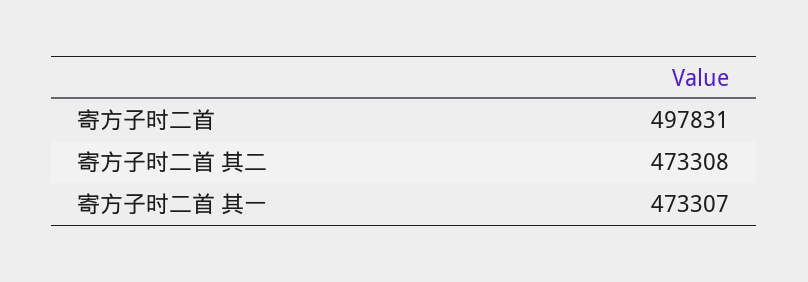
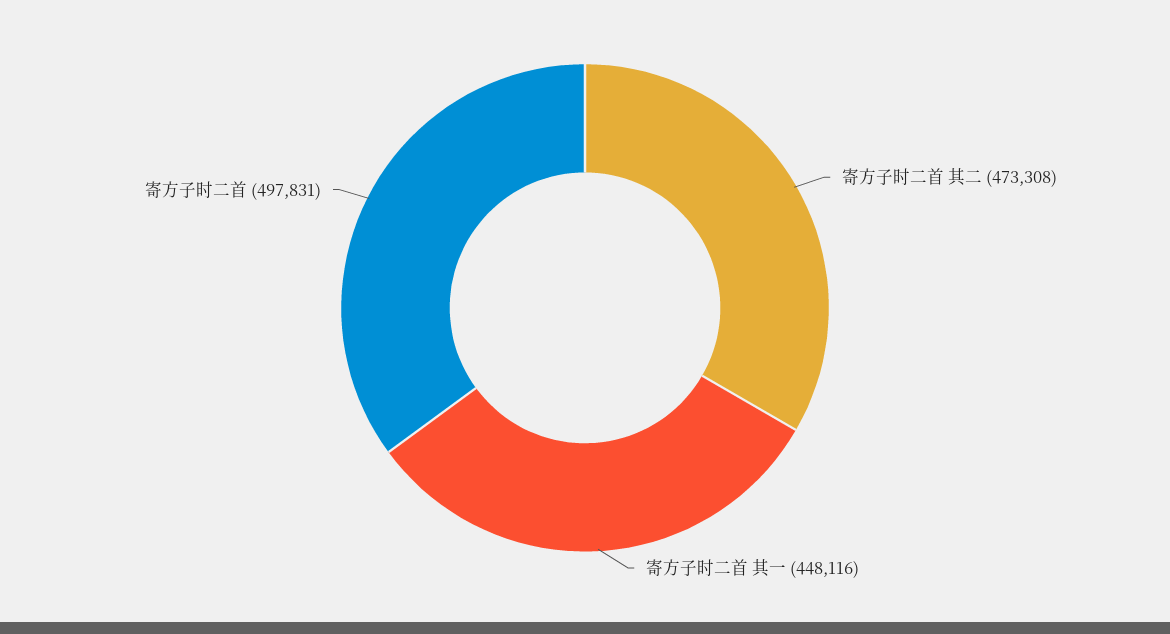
  {
    "寄方子时二首": 497831,
    "寄方子时二首 其二": 473308,
-   "寄方子时二首 其一": 473307
+   "寄方子时二首 其一": 448116
  }

